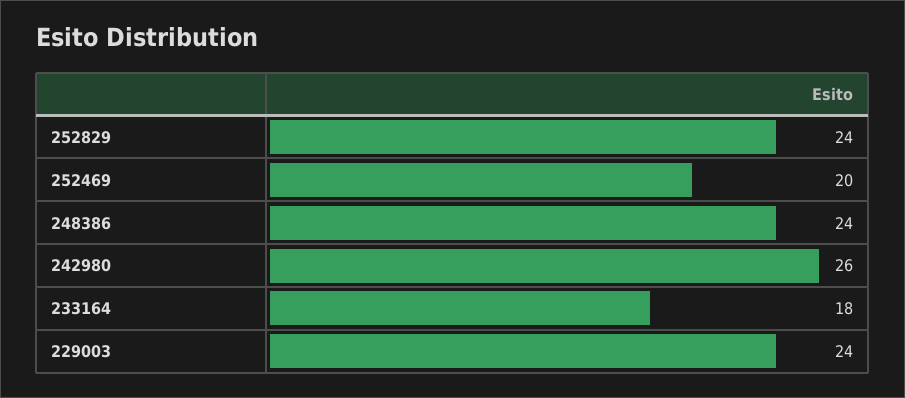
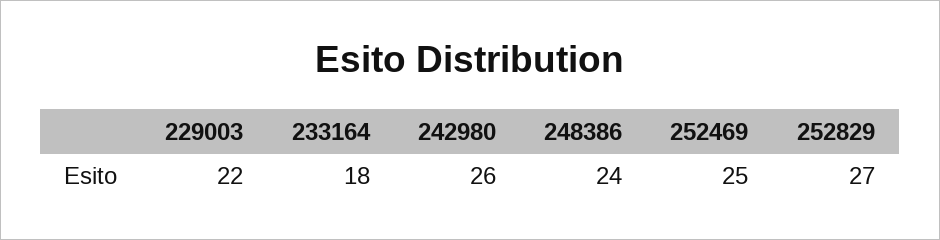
  {
-   "252829": 24,
+   "252829": 27,
-   "252469": 20,
+   "252469": 25,
    "248386": 24,
    "242980": 26,
    "233164": 18,
-   "229003": 24
+   "229003": 22
  }

